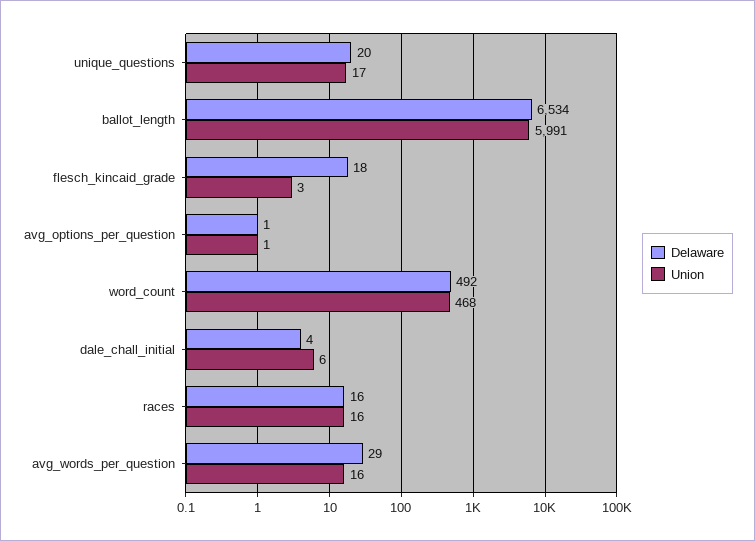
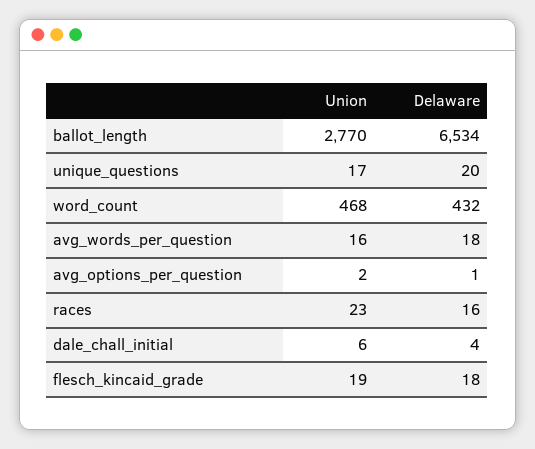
  {
    "Delaware": {
      "unique_questions": 20,
      "ballot_length": 6534,
      "flesch_kincaid_grade": 18,
      "avg_options_per_question": 1,
-     "word_count": 492,
+     "word_count": 432,
      "dale_chall_initial": 4,
      "races": 16,
-     "avg_words_per_question": 29
+     "avg_words_per_question": 18
    },
    "Union": {
      "unique_questions": 17,
-     "ballot_length": 5991,
+     "ballot_length": 2770,
-     "flesch_kincaid_grade": 3,
+     "flesch_kincaid_grade": 19,
-     "avg_options_per_question": 1,
+     "avg_options_per_question": 2,
      "word_count": 468,
      "dale_chall_initial": 6,
-     "races": 16,
+     "races": 23,
      "avg_words_per_question": 16
    }
  }

